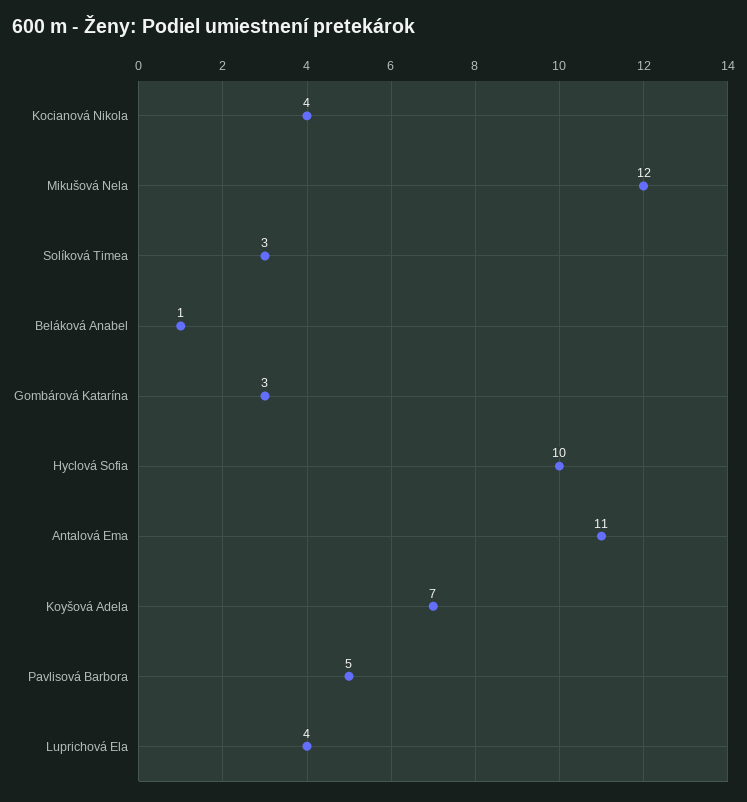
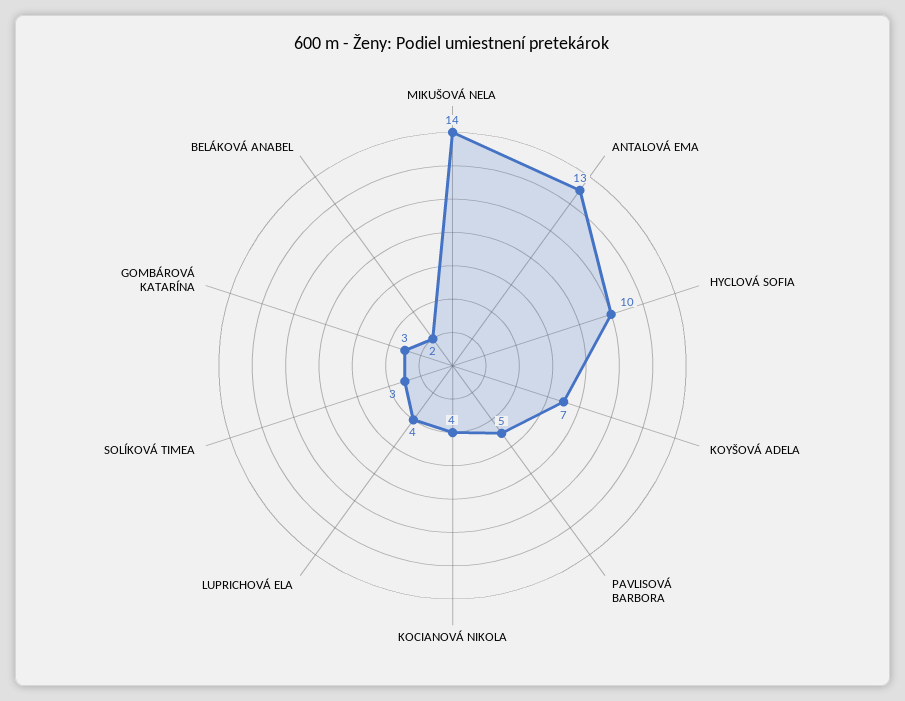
  {
    "Kocianová Nikola": 4,
-   "Mikušová Nela": 12,
+   "Mikušová Nela": 14,
    "Solíková Timea": 3,
-   "Beláková Anabel": 1,
+   "Beláková Anabel": 2,
    "Gombárová Katarína": 3,
    "Hyclová Sofia": 10,
-   "Antalová Ema": 11,
+   "Antalová Ema": 13,
    "Koyšová Adela": 7,
    "Pavlisová Barbora": 5,
    "Luprichová Ela": 4
  }

